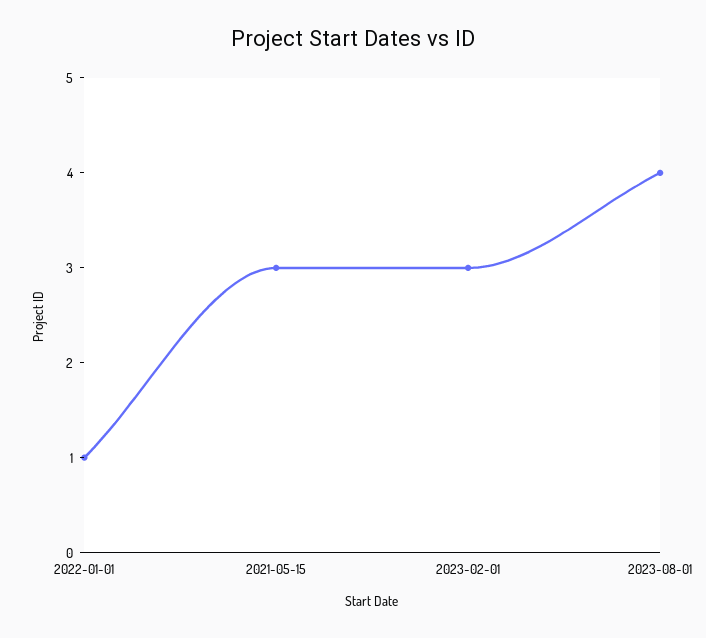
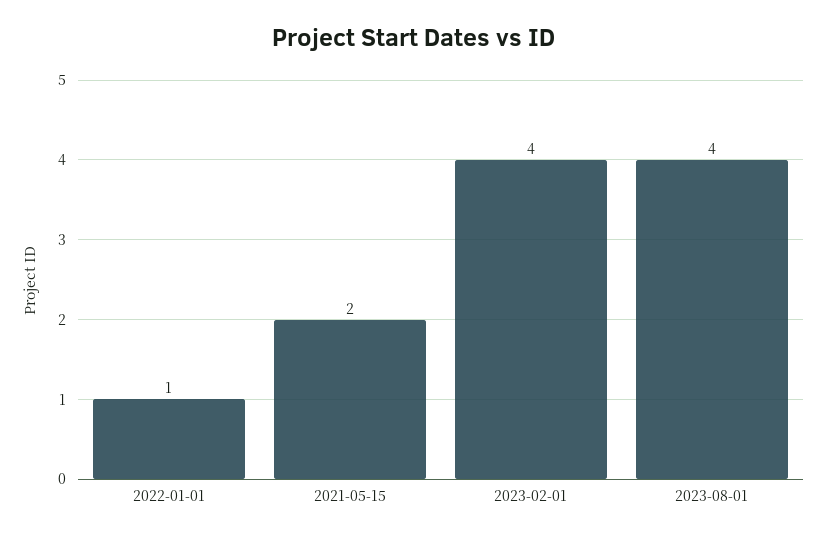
  {
    "2022-01-01": 1,
-   "2021-05-15": 3,
+   "2021-05-15": 2,
-   "2023-02-01": 3,
+   "2023-02-01": 4,
    "2023-08-01": 4
  }

